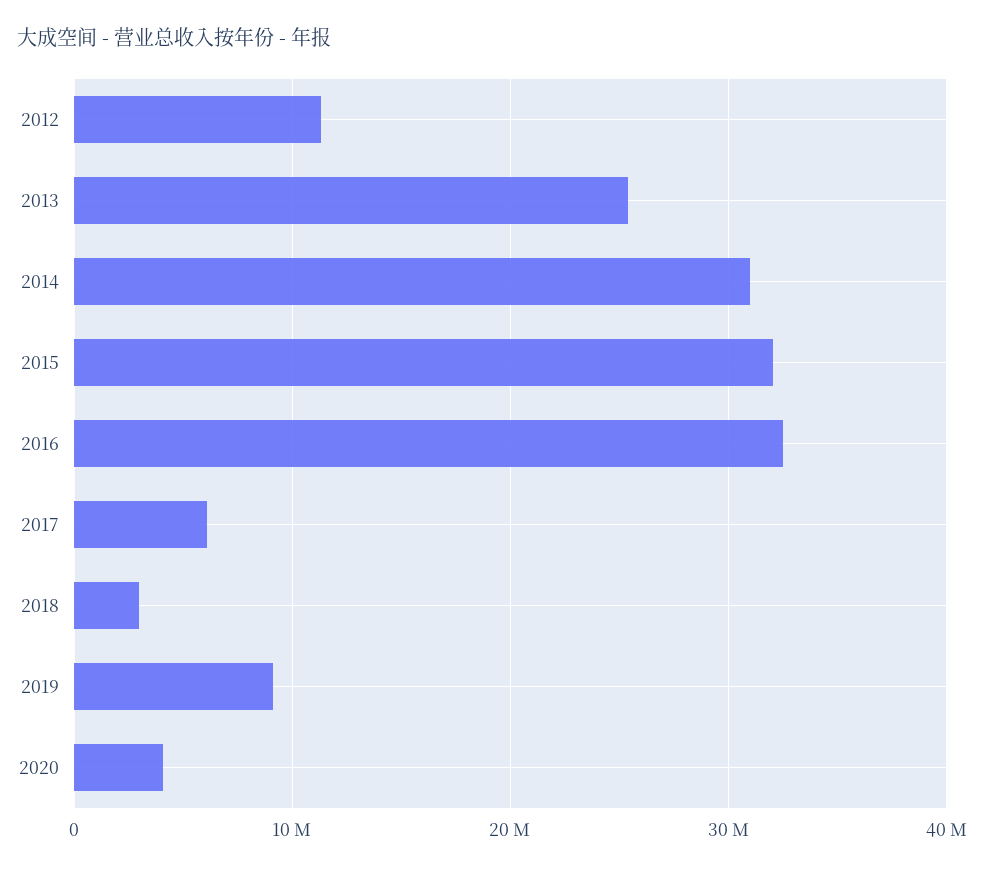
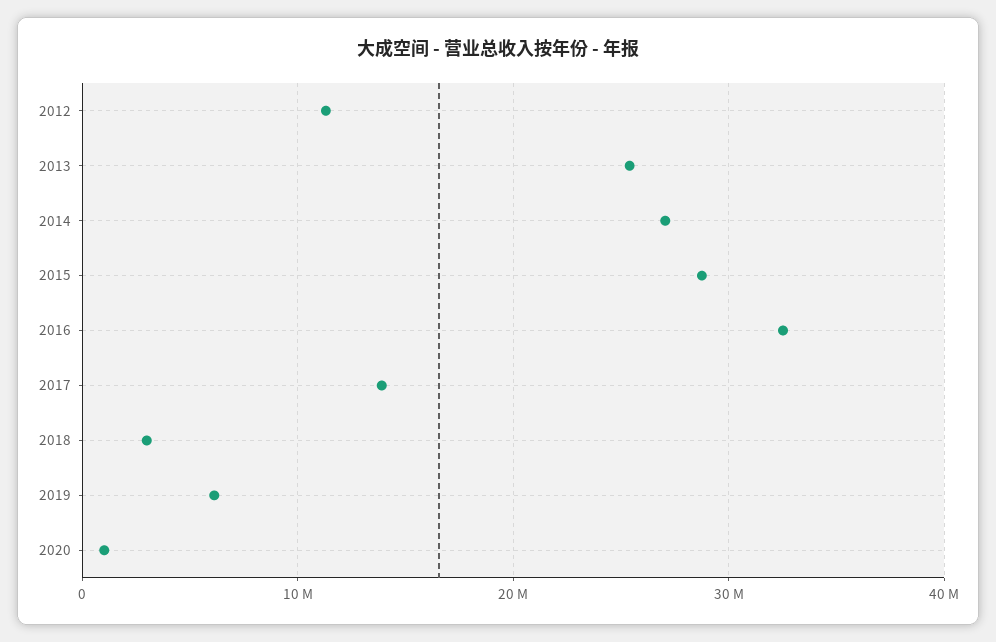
  {
    "2012": 11000000,
    "2013": 25000000,
-   "2014": 31000000,
+   "2014": 27000000,
-   "2015": 32000000,
+   "2015": 29000000,
    "2016": 33000000,
-   "2017": 6000000,
+   "2017": 14000000,
    "2018": 3000000,
-   "2019": 9000000,
+   "2019": 6000000,
-   "2020": 4000000
+   "2020": 1000000
  }

